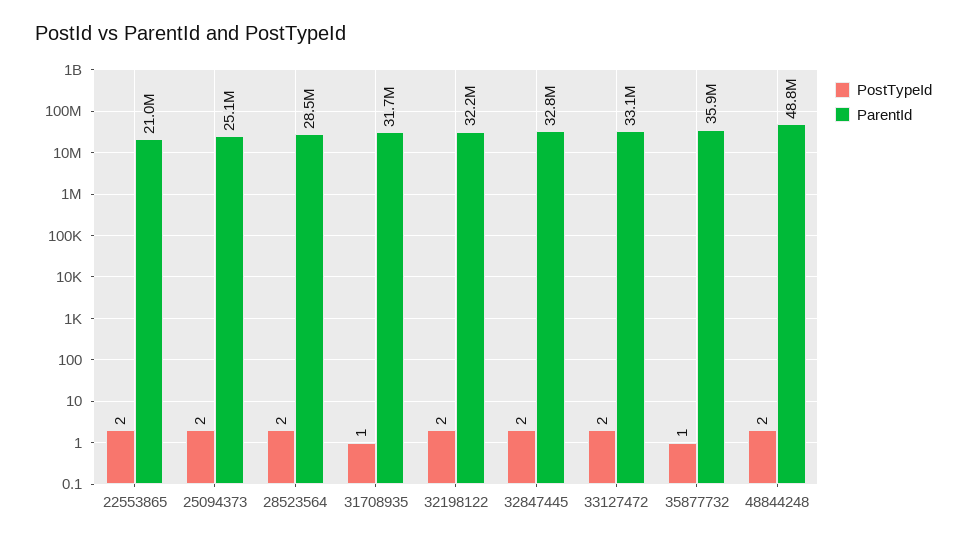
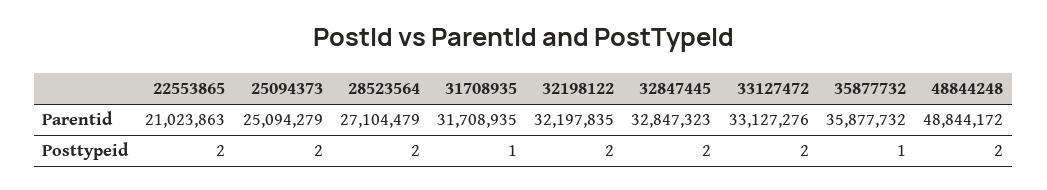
  {
    "PostTypeId": {
      "22553865": 2,
      "25094373": 2,
      "28523564": 2,
      "31708935": 1,
      "32198122": 2,
      "32847445": 2,
      "33127472": 2,
      "35877732": 1,
      "48844248": 2
    },
    "ParentId": {
      "22553865": 21023863,
      "25094373": 25094279,
-     "28523564": 28500000,
+     "28523564": 27104479,
      "31708935": 31708935,
      "32198122": 32197835,
      "32847445": 32847323,
      "33127472": 33127276,
      "35877732": 35877732,
      "48844248": 48844172
    }
  }

